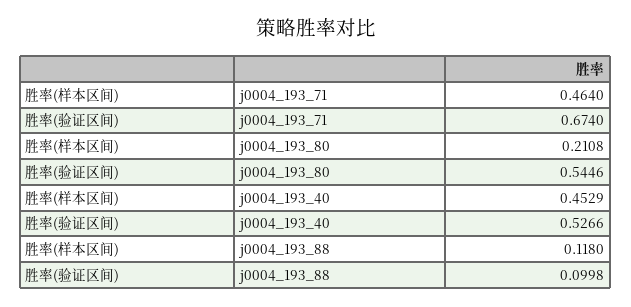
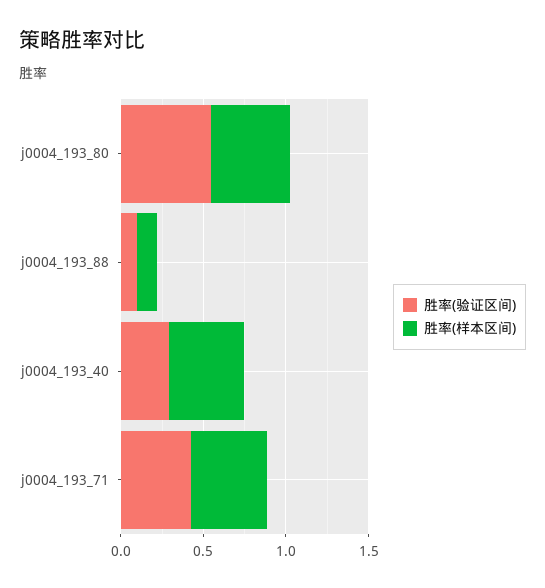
  {
    "胜率(样本区间)": {
      "j0004_193_71": 0.464,
-     "j0004_193_80": 0.2108,
+     "j0004_193_80": 0.5,
      "j0004_193_40": 0.4529,
      "j0004_193_88": 0.118
    },
    "胜率(验证区间)": {
-     "j0004_193_71": 0.674,
+     "j0004_193_71": 0.4,
      "j0004_193_80": 0.5446,
-     "j0004_193_40": 0.5266,
+     "j0004_193_40": 0.3,
      "j0004_193_88": 0.0998
    }
  }

